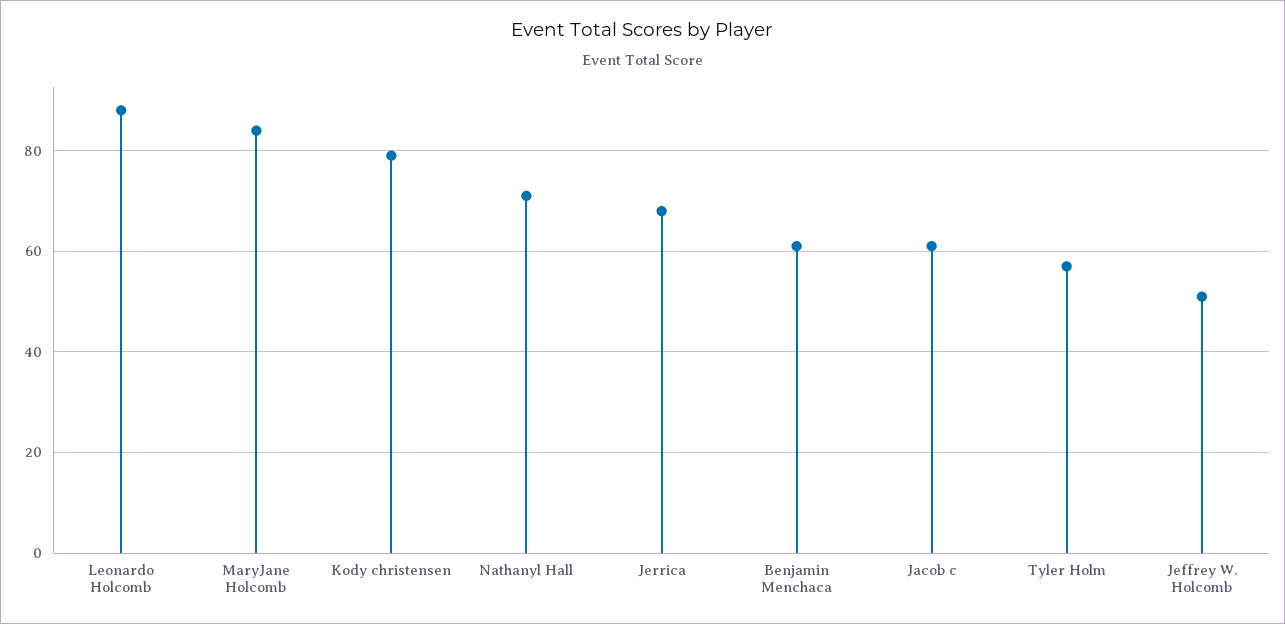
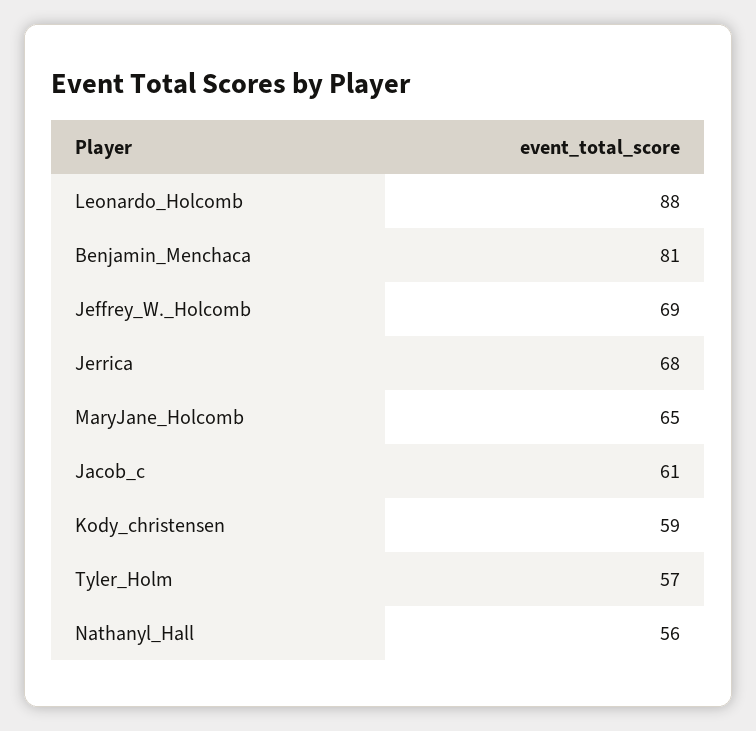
  {
    "Leonardo Holcomb": 88,
-   "MaryJane Holcomb": 85,
+   "MaryJane Holcomb": 65,
-   "Kody christensen": 80,
+   "Kody christensen": 59,
-   "Nathanyl Hall": 70,
+   "Nathanyl Hall": 56,
    "Jerrica": 68,
-   "Benjamin Menchaca": 60,
+   "Benjamin Menchaca": 81,
    "Jacob c": 61,
    "Tyler Holm": 57,
-   "Jeffrey W. Holcomb": 50
+   "Jeffrey W. Holcomb": 69
  }

